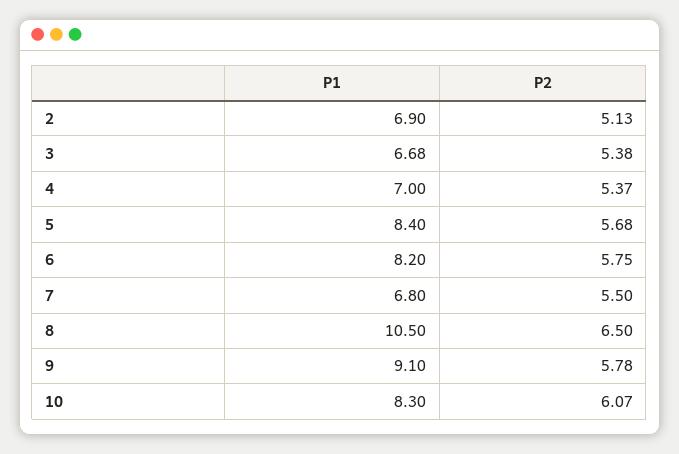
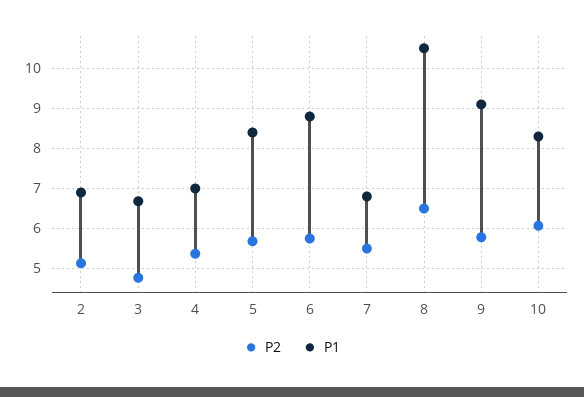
  {
    "P1": {
      "2": 6.9,
      "3": 6.68,
      "4": 7,
      "5": 8.4,
-     "6": 8.2,
+     "6": 8.8,
      "7": 6.8,
      "8": 10.5,
      "9": 9.1,
      "10": 8.3
    },
    "P2": {
      "2": 5.13,
-     "3": 5.38,
+     "3": 4.8,
      "4": 5.37,
      "5": 5.68,
      "6": 5.75,
      "7": 5.5,
      "8": 6.5,
      "9": 5.78,
      "10": 6.07
    }
  }

